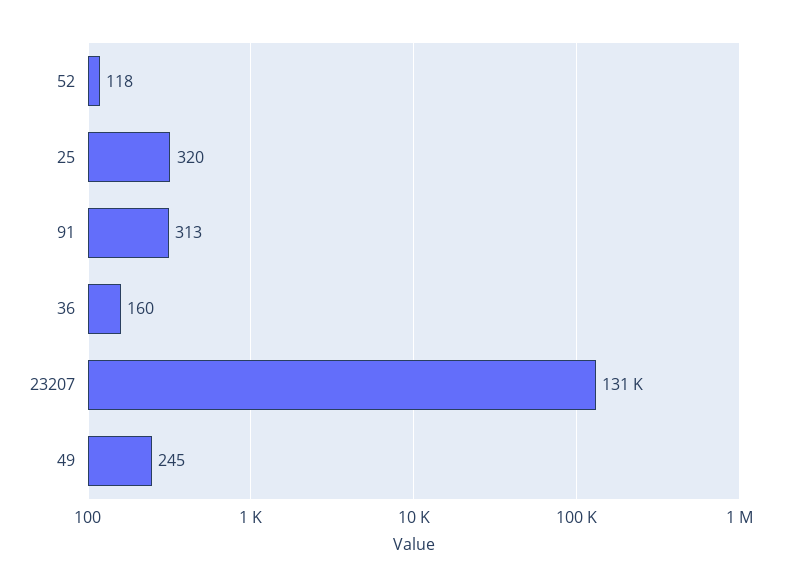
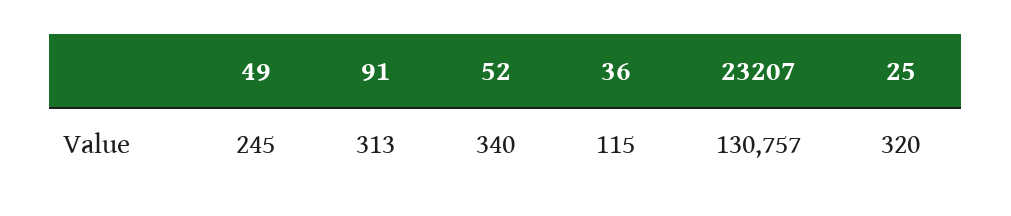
  {
-   "52": 118,
+   "52": 340,
    "25": 320,
    "91": 313,
-   "36": 160,
+   "36": 115,
    "23207": 130757,
    "49": 245
  }

